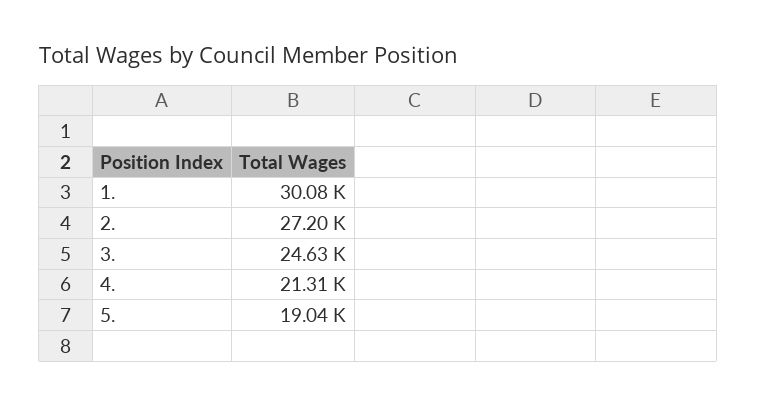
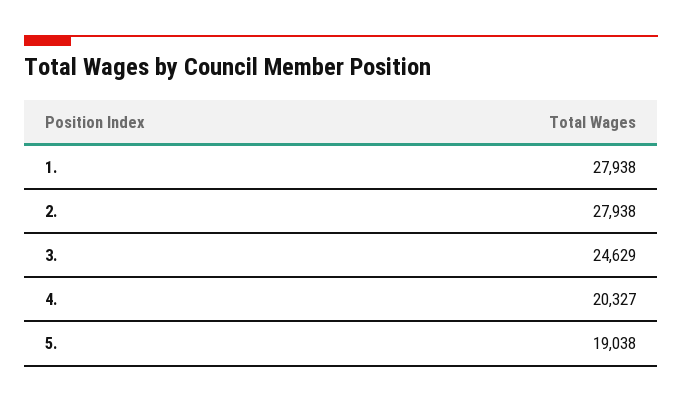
  {
-   "1.": 30080,
+   "1.": 27938,
-   "2.": 27200,
+   "2.": 27938,
    "3.": 24629,
-   "4.": 21310,
+   "4.": 20327,
    "5.": 19038
  }

